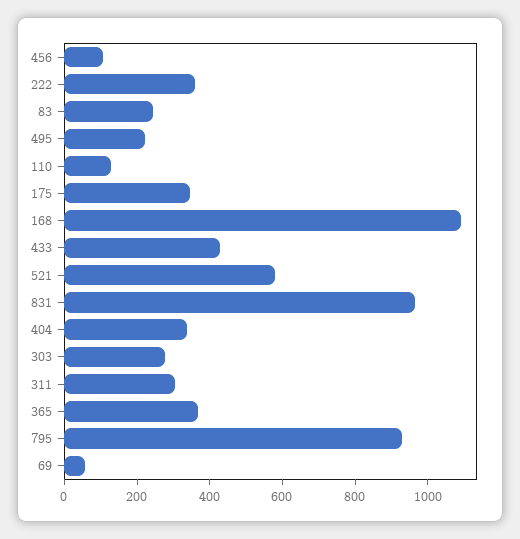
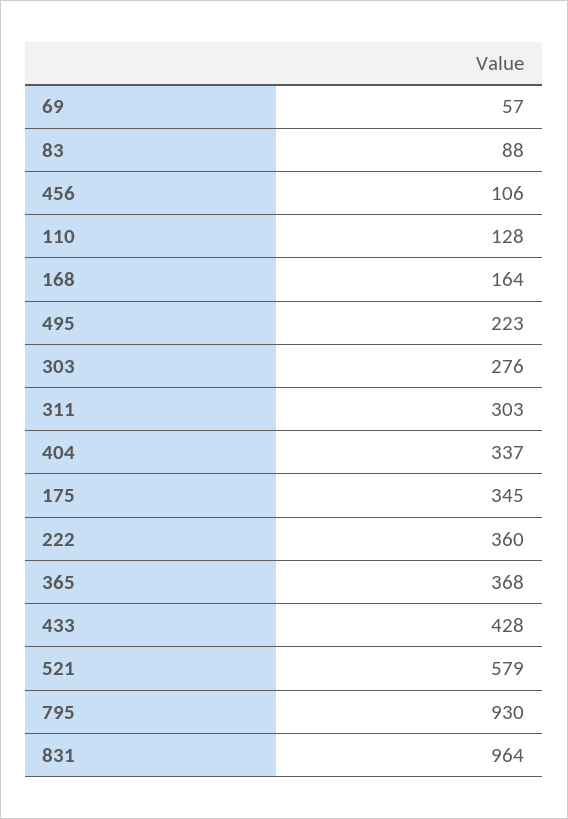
  {
    "456": 106,
    "222": 360,
-   "83": 250,
+   "83": 88,
    "495": 223,
    "110": 128,
    "175": 345,
-   "168": 1100,
+   "168": 164,
    "433": 428,
    "521": 579,
    "831": 964,
    "404": 337,
    "303": 276,
    "311": 303,
    "365": 368,
    "795": 930,
    "69": 57
  }

